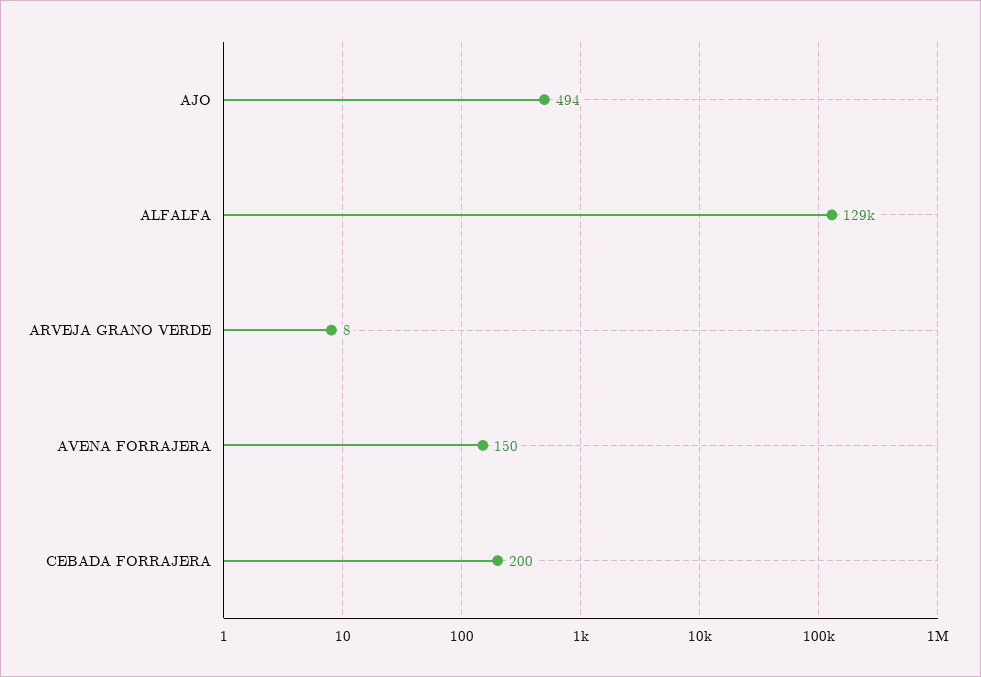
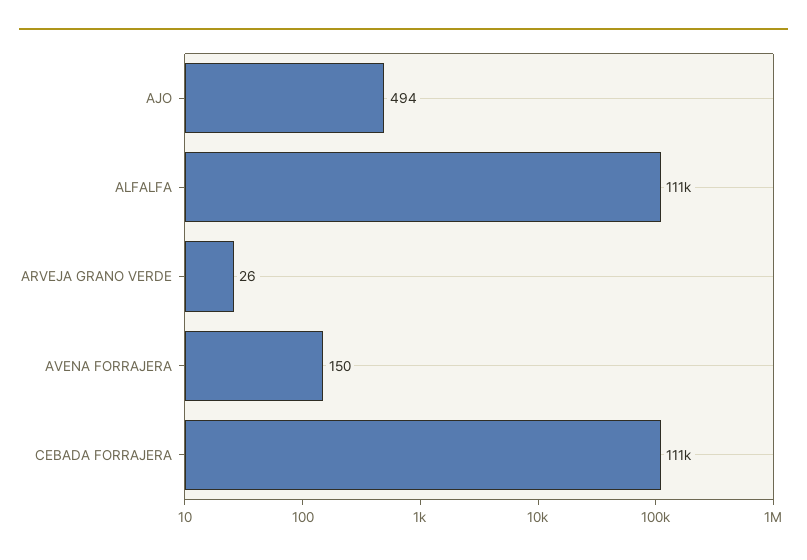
  {
    "AJO": 494,
-   "ALFALFA": 129000,
+   "ALFALFA": 111000,
-   "ARVEJA GRANO VERDE": 8,
+   "ARVEJA GRANO VERDE": 26,
    "AVENA FORRAJERA": 150,
-   "CEBADA FORRAJERA": 200
+   "CEBADA FORRAJERA": 111000
  }

